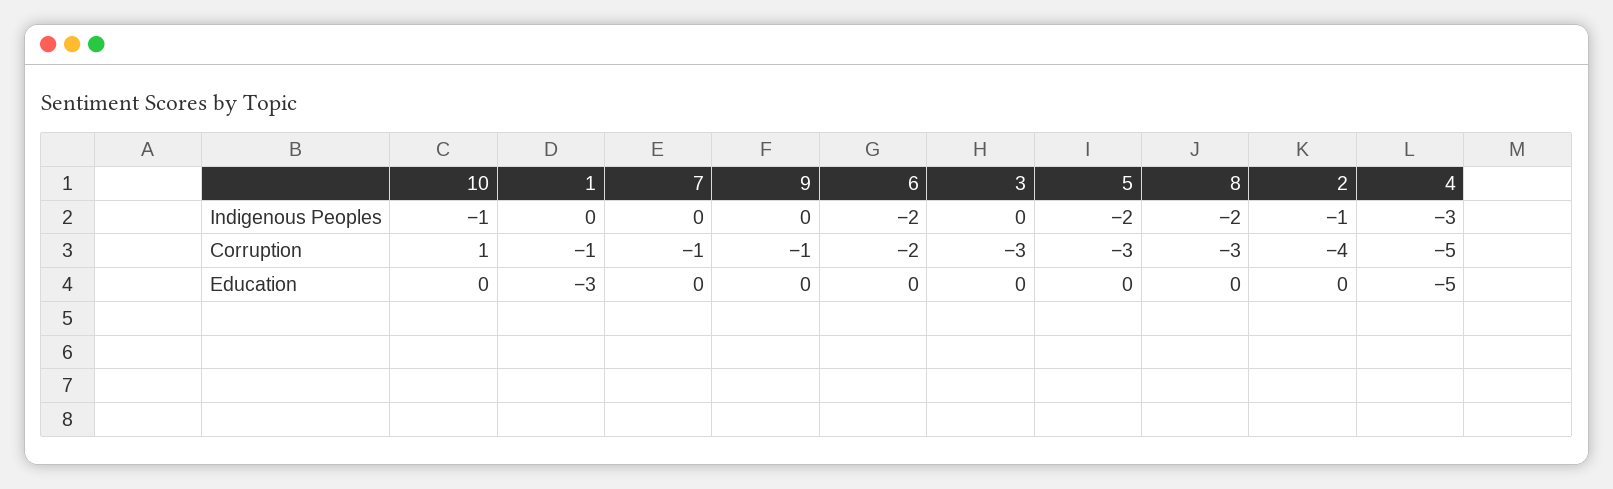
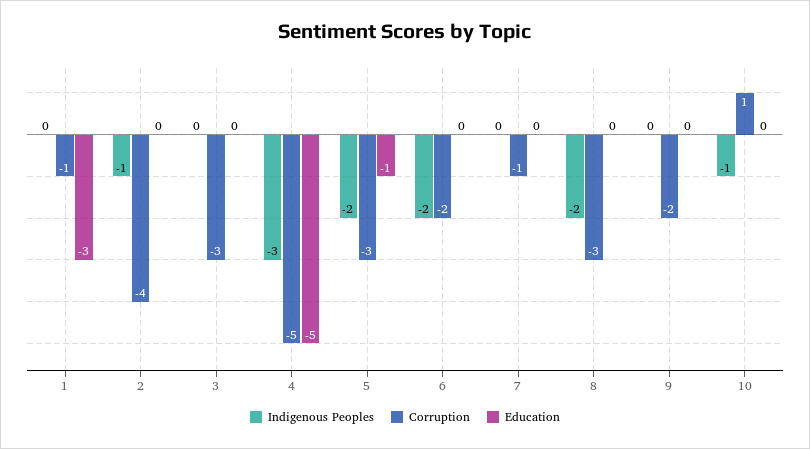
  {
    "Indigenous Peoples": {
      "10": -1,
      "1": 0,
      "7": 0,
      "9": 0,
      "6": -2,
      "3": 0,
      "5": -2,
      "8": -2,
      "2": -1,
      "4": -3
    },
    "Corruption": {
      "10": 1,
      "1": -1,
      "7": -1,
-     "9": -1,
+     "9": -2,
      "6": -2,
      "3": -3,
      "5": -3,
      "8": -3,
      "2": -4,
      "4": -5
    },
    "Education": {
      "10": 0,
      "1": -3,
      "7": 0,
      "9": 0,
      "6": 0,
      "3": 0,
-     "5": 0,
+     "5": -1,
      "8": 0,
      "2": 0,
      "4": -5
    }
  }

